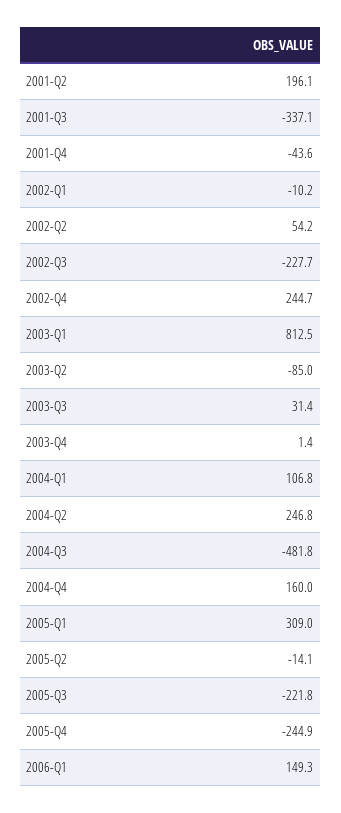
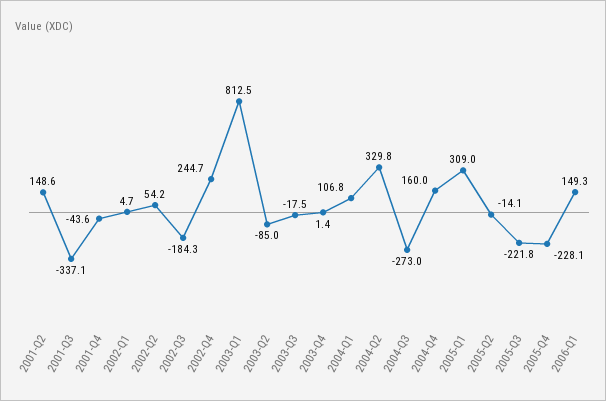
  {
-   "2001-Q2": 196.1,
+   "2001-Q2": 148.6,
    "2001-Q3": -337.1,
    "2001-Q4": -43.6,
-   "2002-Q1": -10.2,
+   "2002-Q1": 4.7,
    "2002-Q2": 54.2,
-   "2002-Q3": -227.7,
+   "2002-Q3": -184.3,
    "2002-Q4": 244.7,
    "2003-Q1": 812.5,
    "2003-Q2": -85,
-   "2003-Q3": 31.4,
+   "2003-Q3": -17.5,
    "2003-Q4": 1.4,
    "2004-Q1": 106.8,
-   "2004-Q2": 246.8,
+   "2004-Q2": 329.8,
-   "2004-Q3": -481.8,
+   "2004-Q3": -273,
    "2004-Q4": 160,
    "2005-Q1": 309,
    "2005-Q2": -14.1,
    "2005-Q3": -221.8,
-   "2005-Q4": -244.9,
+   "2005-Q4": -228.1,
    "2006-Q1": 149.3
  }

